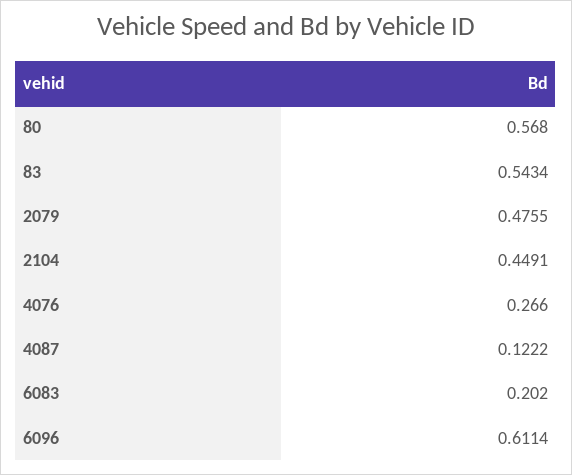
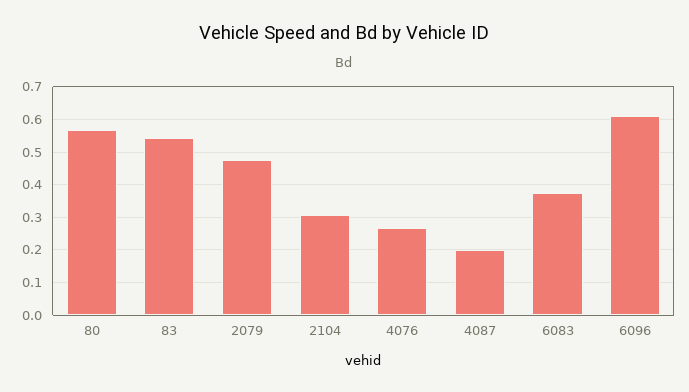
  {
    "80": 0.568,
    "83": 0.5434,
    "2079": 0.4755,
-   "2104": 0.4491,
+   "2104": 0.3,
    "4076": 0.266,
-   "4087": 0.1222,
+   "4087": 0.2,
-   "6083": 0.202,
+   "6083": 0.38,
    "6096": 0.6114
  }

